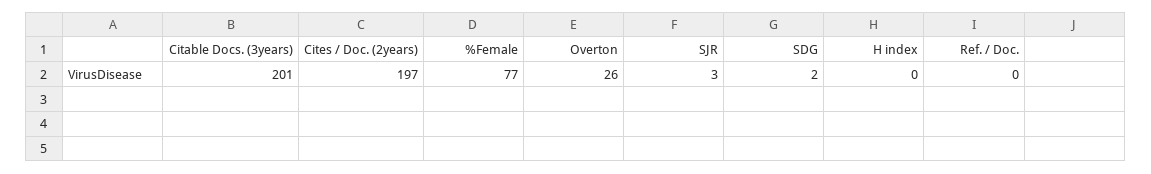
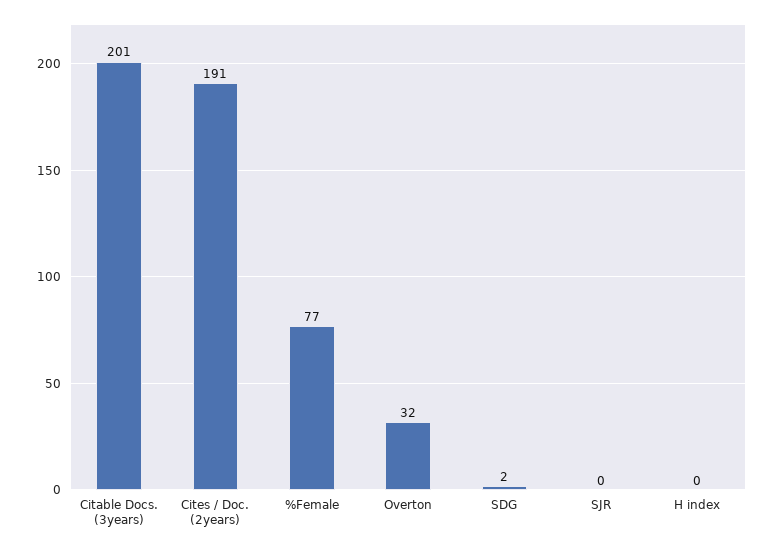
  {
    "Citable Docs. (3years)": 201,
-   "Cites / Doc. (2years)": 197,
+   "Cites / Doc. (2years)": 191,
    "%Female": 77,
-   "Overton": 26,
+   "Overton": 32,
-   "SJR": 3,
+   "SJR": 0,
    "SDG": 2,
-   "H index": 0,
+   "H index": 0
-   "Ref. / Doc.": 0
  }

